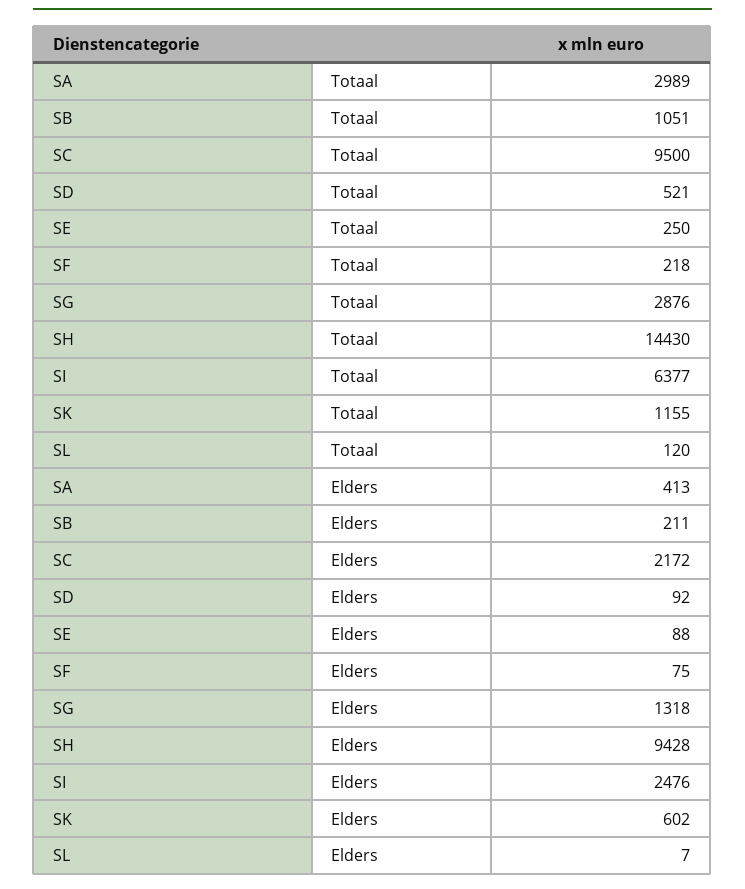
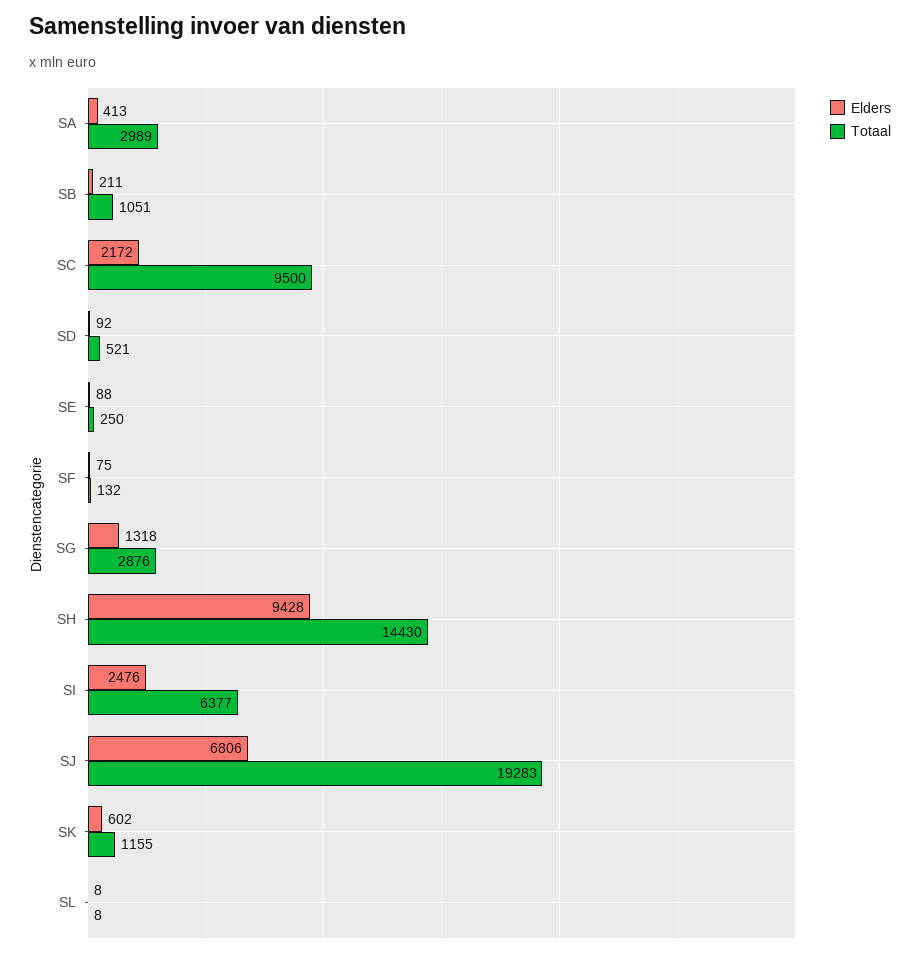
  {
    "Totaal": {
      "SA": 2989,
      "SB": 1051,
      "SC": 9500,
      "SD": 521,
      "SE": 250,
-     "SF": 218,
+     "SF": 132,
      "SG": 2876,
      "SH": 14430,
      "SI": 6377,
      "SK": 1155,
-     "SL": 120
+     "SL": 8,
+     "SJ": 19283
    },
    "Elders": {
      "SA": 413,
      "SB": 211,
      "SC": 2172,
      "SD": 92,
      "SE": 88,
      "SF": 75,
      "SG": 1318,
      "SH": 9428,
      "SI": 2476,
      "SK": 602,
-     "SL": 7
+     "SL": 8,
+     "SJ": 6806
    }
  }

